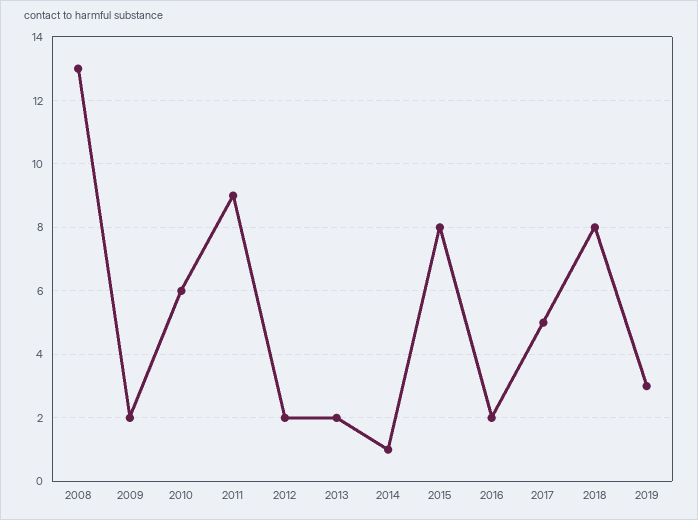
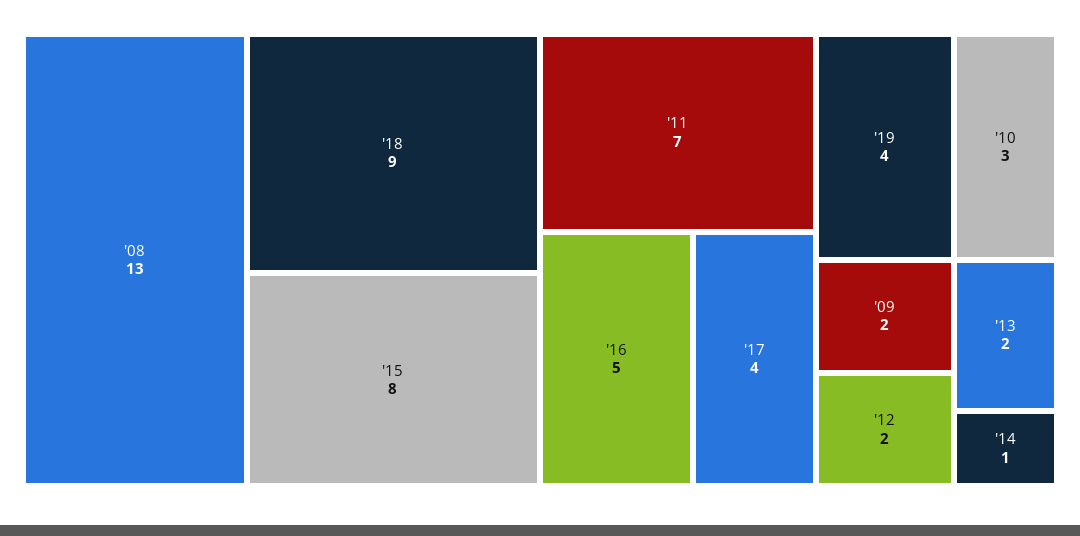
  {
    "2008": 13,
    "2009": 2,
-   "2010": 6,
+   "2010": 3,
-   "2011": 9,
+   "2011": 7,
    "2012": 2,
    "2013": 2,
    "2014": 1,
    "2015": 8,
-   "2016": 2,
+   "2016": 5,
-   "2017": 5,
+   "2017": 4,
-   "2018": 8,
+   "2018": 9,
-   "2019": 3
+   "2019": 4
  }

